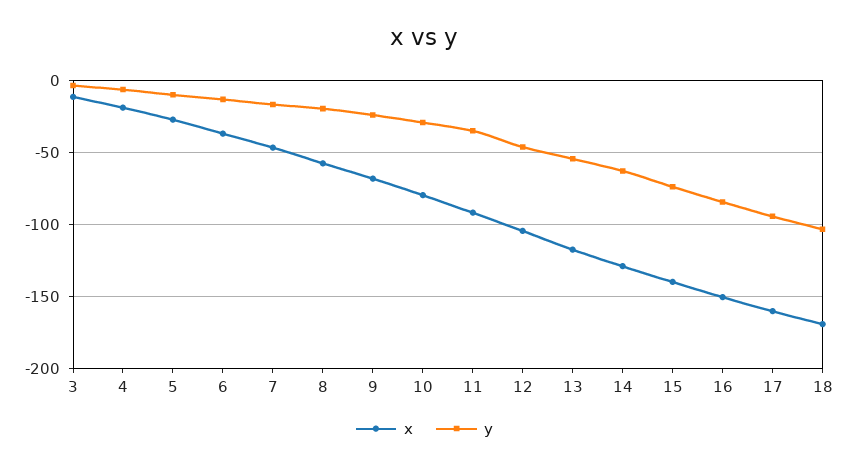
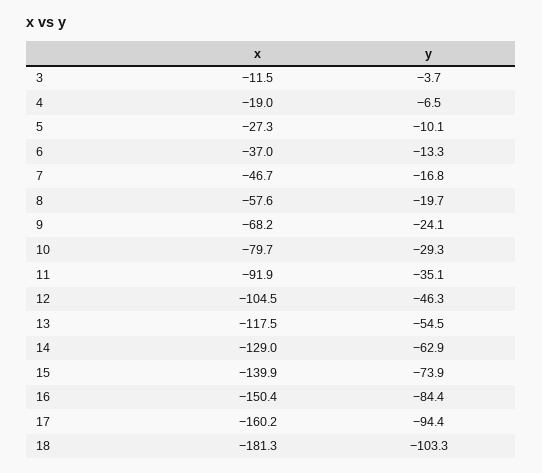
  {
    "x": {
      "3": -11.5,
      "4": -19,
      "5": -27.3,
      "6": -37,
      "7": -46.7,
      "8": -57.6,
      "9": -68.2,
      "10": -79.7,
      "11": -91.9,
      "12": -104.5,
      "13": -117.5,
      "14": -129,
      "15": -139.9,
      "16": -150.4,
      "17": -160.2,
-     "18": -170
+     "18": -181.3
    },
    "y": {
      "3": -3.7,
      "4": -6.5,
      "5": -10.1,
      "6": -13.3,
      "7": -16.8,
      "8": -19.7,
      "9": -24.1,
      "10": -29.3,
      "11": -35.1,
      "12": -46.3,
      "13": -54.5,
      "14": -62.9,
      "15": -73.9,
      "16": -84.4,
      "17": -94.4,
      "18": -103.3
    }
  }

